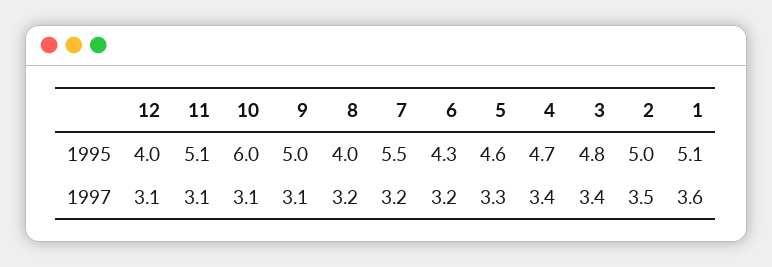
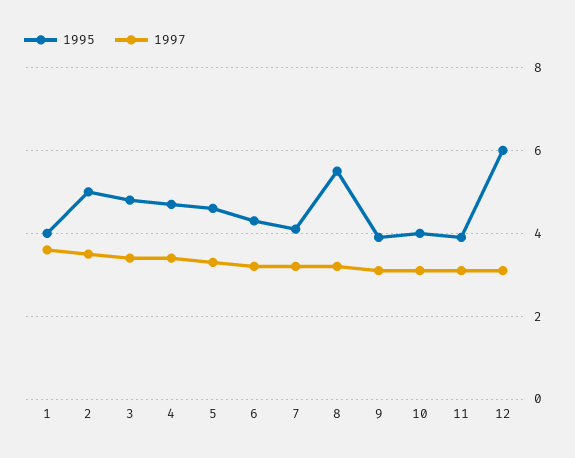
  {
    "1995": {
-     "12": 4,
+     "12": 6,
-     "11": 5.1,
+     "11": 4,
-     "10": 6,
+     "10": 4,
-     "9": 5,
+     "9": 4,
-     "8": 4,
+     "8": 5.5,
-     "7": 5.5,
+     "7": 4,
      "6": 4.3,
      "5": 4.6,
      "4": 4.7,
      "3": 4.8,
      "2": 5,
-     "1": 5.1
+     "1": 4
    },
    "1997": {
      "12": 3.1,
      "11": 3.1,
      "10": 3.1,
      "9": 3.1,
      "8": 3.2,
      "7": 3.2,
      "6": 3.2,
      "5": 3.3,
      "4": 3.4,
      "3": 3.4,
      "2": 3.5,
      "1": 3.6
    }
  }

